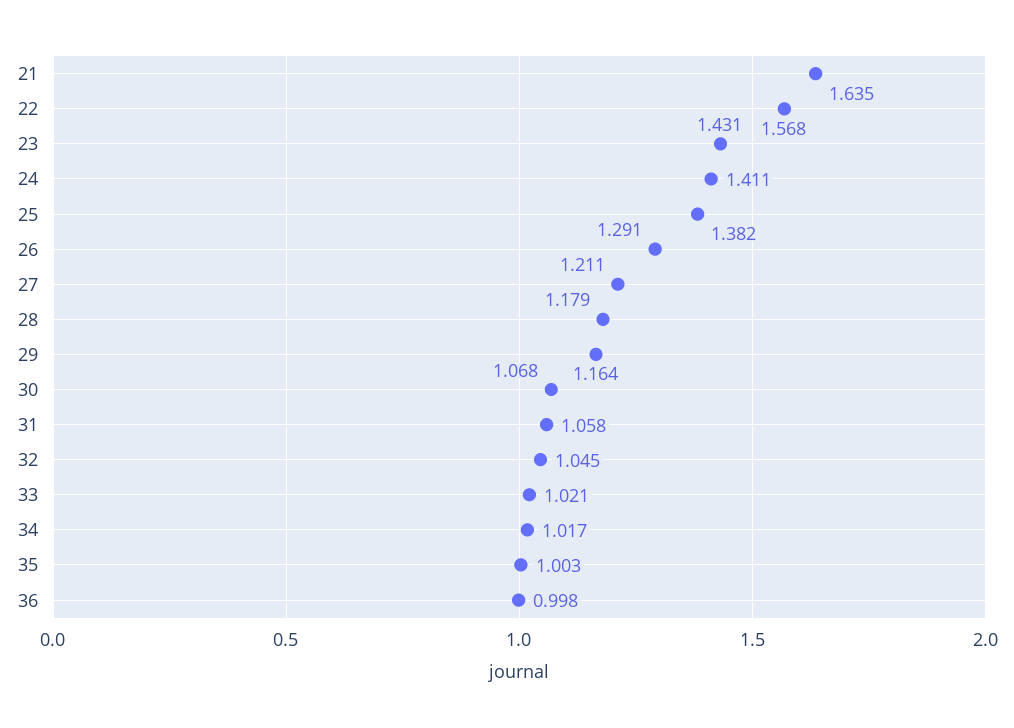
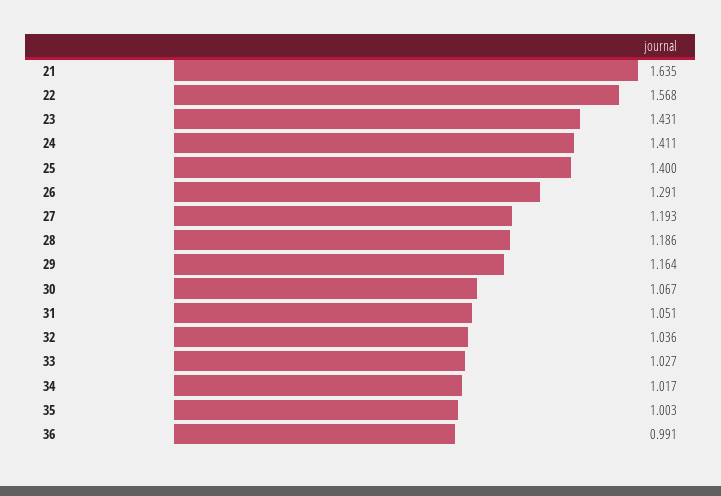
  {
    "21": 1.635,
    "22": 1.568,
    "23": 1.431,
    "24": 1.411,
-   "25": 1.382,
+   "25": 1.4,
    "26": 1.291,
-   "27": 1.211,
+   "27": 1.193,
-   "28": 1.179,
+   "28": 1.186,
    "29": 1.164,
-   "30": 1.068,
+   "30": 1.067,
-   "31": 1.058,
+   "31": 1.051,
-   "32": 1.045,
+   "32": 1.036,
-   "33": 1.021,
+   "33": 1.027,
    "34": 1.017,
    "35": 1.003,
-   "36": 0.998
+   "36": 0.991
  }

